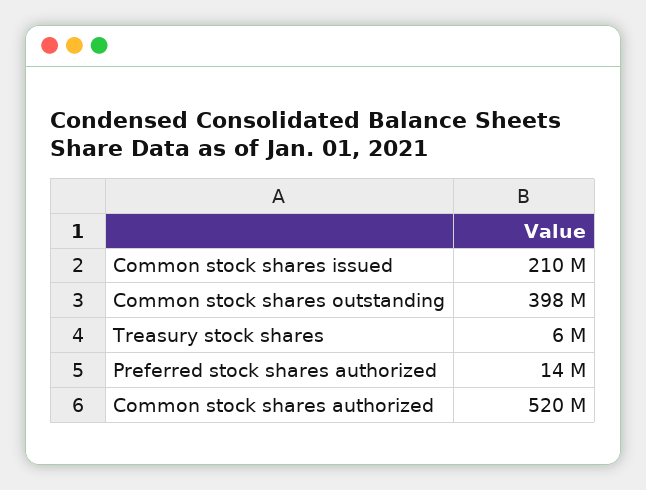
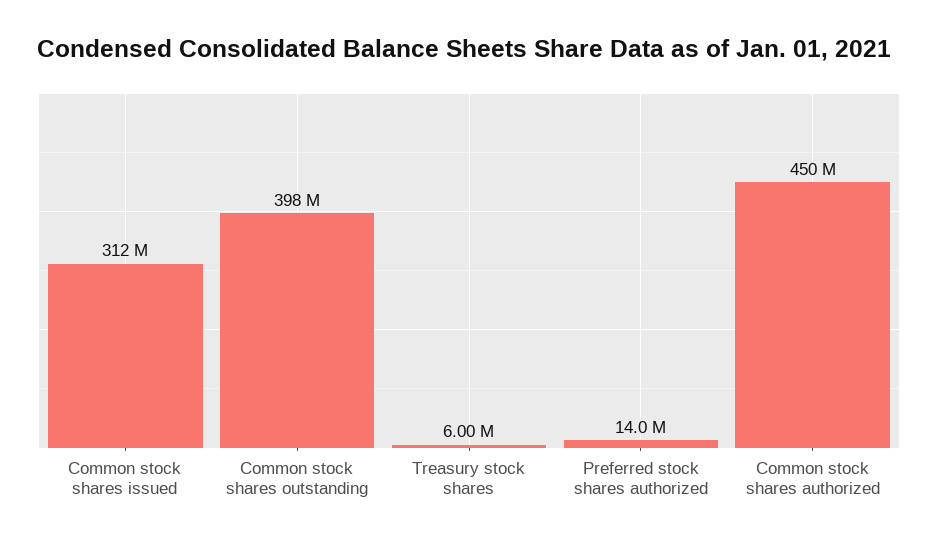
  {
-   "Common stock shares issued": 210000000,
+   "Common stock shares issued": 312000000,
    "Common stock shares outstanding": 398000000,
    "Treasury stock shares": 6000000,
    "Preferred stock shares authorized": 14000000,
-   "Common stock shares authorized": 520000000
+   "Common stock shares authorized": 450000000
  }

